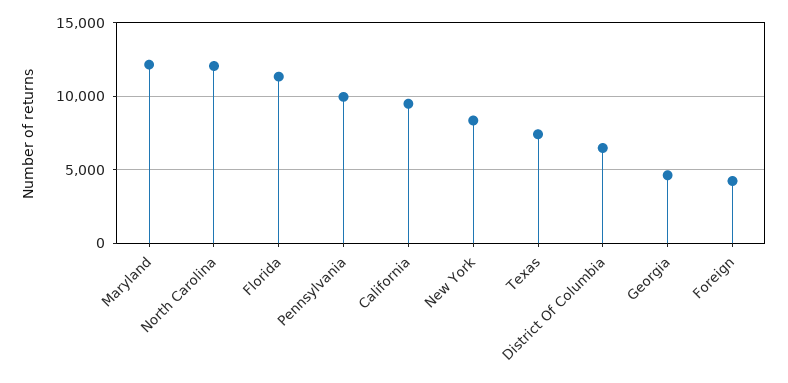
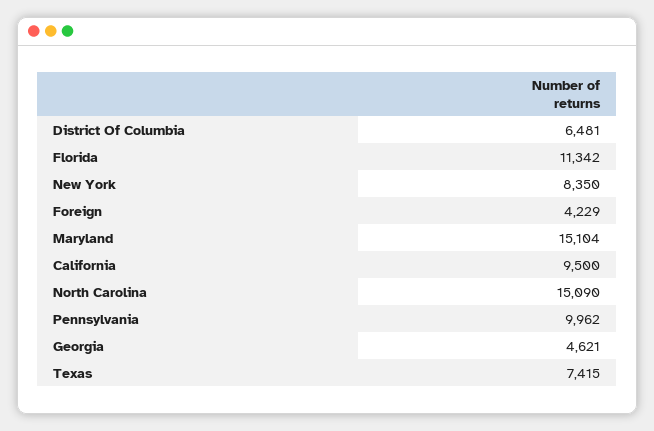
  {
-   "Maryland": 12000,
+   "Maryland": 15104,
-   "North Carolina": 12000,
+   "North Carolina": 15090,
    "Florida": 11342,
    "Pennsylvania": 9962,
    "California": 9500,
    "New York": 8350,
    "Texas": 7415,
    "District Of Columbia": 6481,
    "Georgia": 4621,
    "Foreign": 4229
  }

